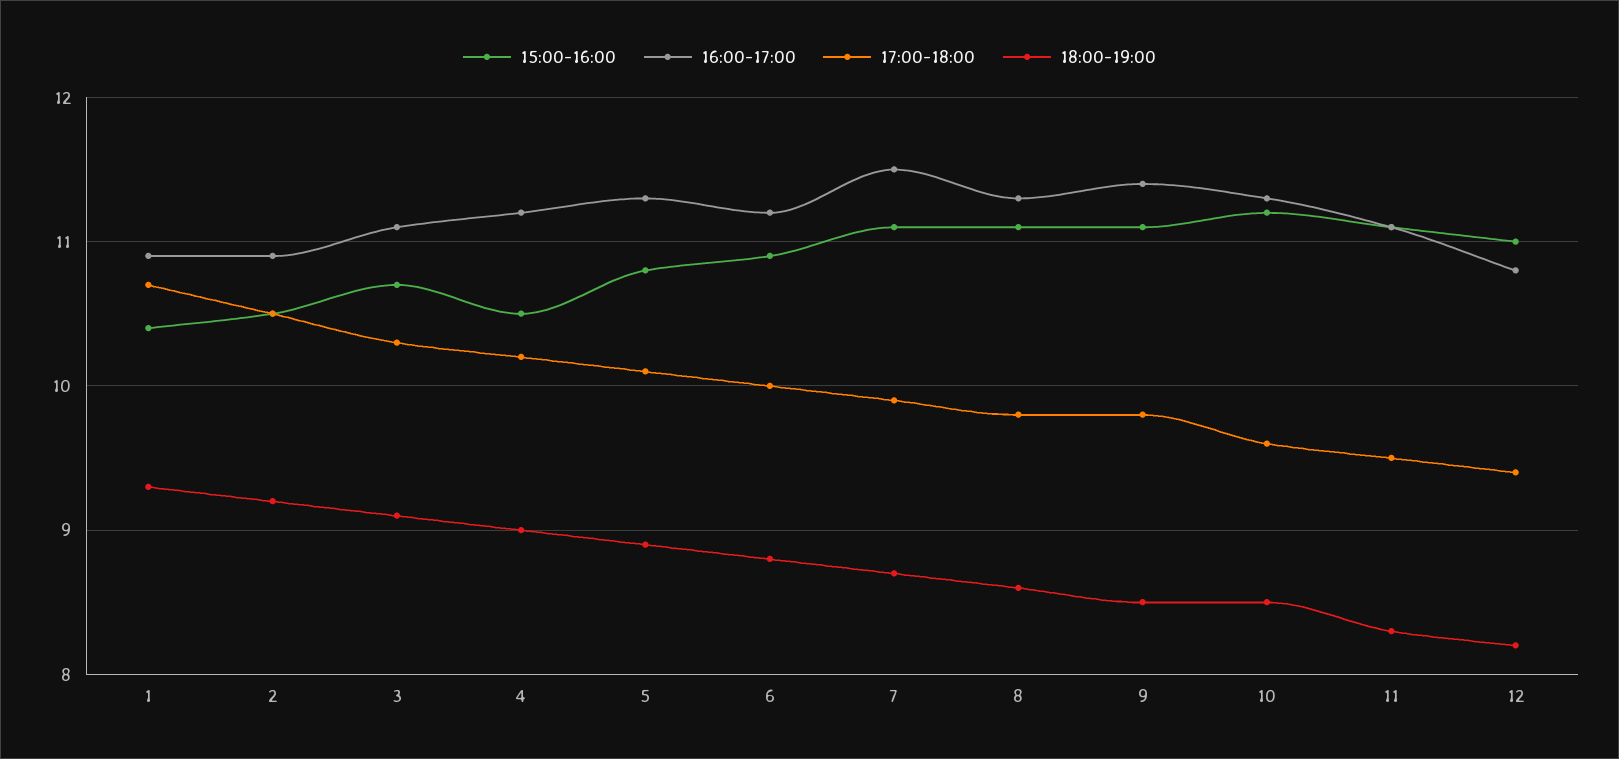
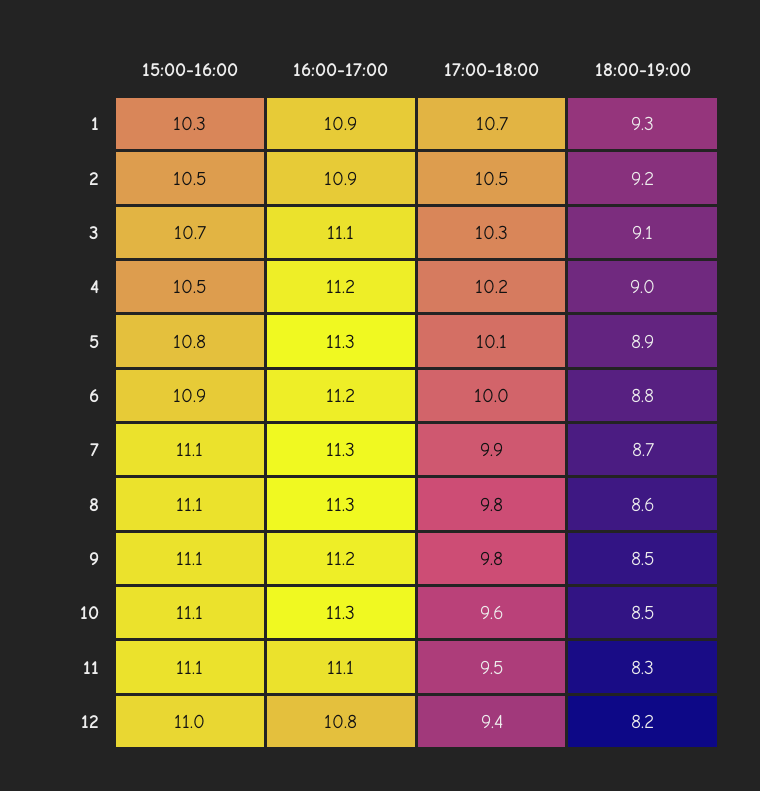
  {
    "15:00-16:00": {
-     "1": 10.4,
+     "1": 10.3,
      "2": 10.5,
      "3": 10.7,
      "4": 10.5,
      "5": 10.8,
      "6": 10.9,
      "7": 11.1,
      "8": 11.1,
      "9": 11.1,
-     "10": 11.2,
+     "10": 11.1,
      "11": 11.1,
      "12": 11
    },
    "16:00-17:00": {
      "1": 10.9,
      "2": 10.9,
      "3": 11.1,
      "4": 11.2,
      "5": 11.3,
      "6": 11.2,
-     "7": 11.5,
+     "7": 11.3,
      "8": 11.3,
-     "9": 11.4,
+     "9": 11.2,
      "10": 11.3,
      "11": 11.1,
      "12": 10.8
    },
    "17:00-18:00": {
      "1": 10.7,
      "2": 10.5,
      "3": 10.3,
      "4": 10.2,
      "5": 10.1,
      "6": 10,
      "7": 9.9,
      "8": 9.8,
      "9": 9.8,
      "10": 9.6,
      "11": 9.5,
      "12": 9.4
    },
    "18:00-19:00": {
      "1": 9.3,
      "2": 9.2,
      "3": 9.1,
      "4": 9,
      "5": 8.9,
      "6": 8.8,
      "7": 8.7,
      "8": 8.6,
      "9": 8.5,
      "10": 8.5,
      "11": 8.3,
      "12": 8.2
    }
  }

